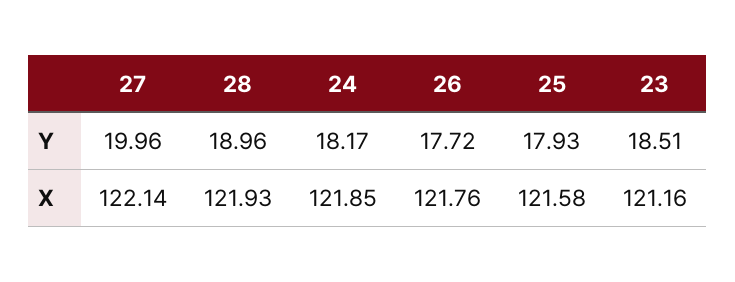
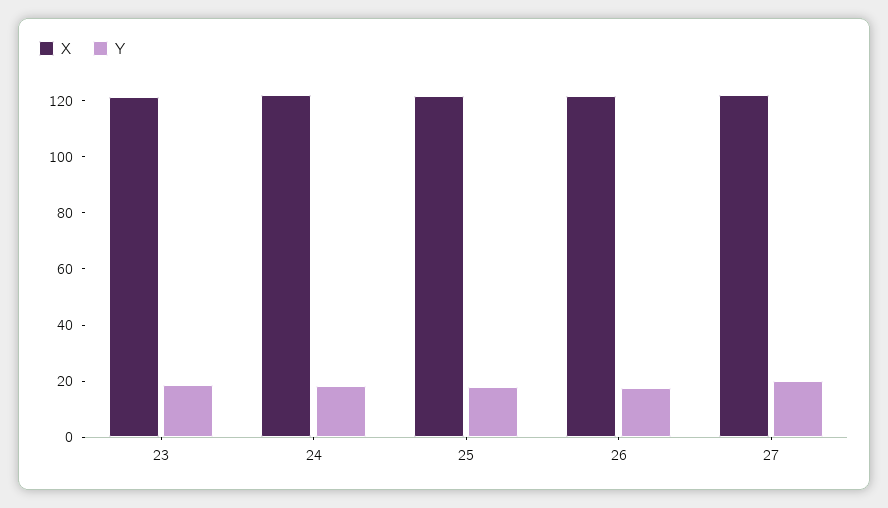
  {
    "Y": {
      "27": 19.96,
-     "28": 18.96,
      "24": 18.17,
      "26": 17.72,
      "25": 17.93,
      "23": 18.51
    },
    "X": {
      "27": 122.14,
-     "28": 121.93,
      "24": 121.85,
      "26": 121.76,
      "25": 121.58,
      "23": 121.16
    }
  }

